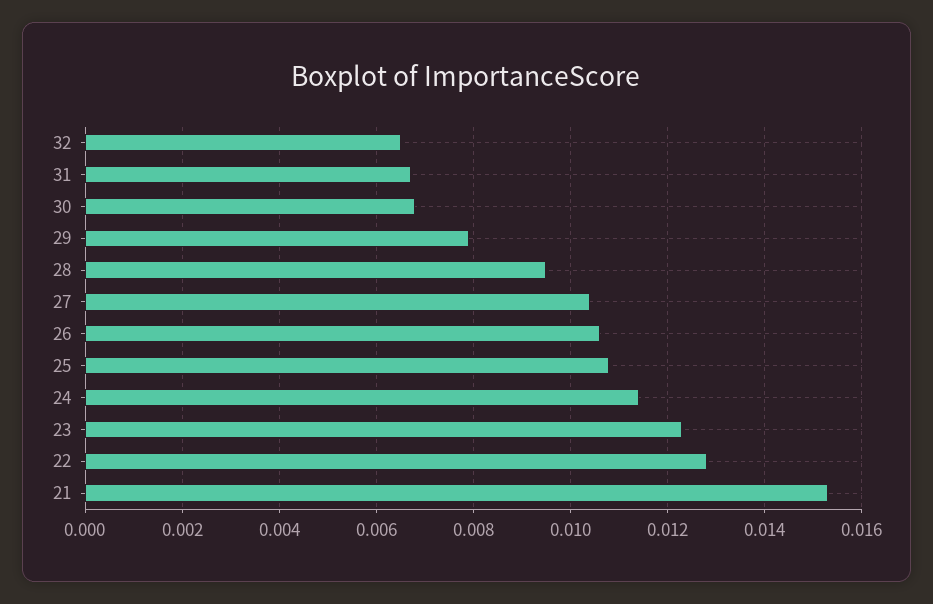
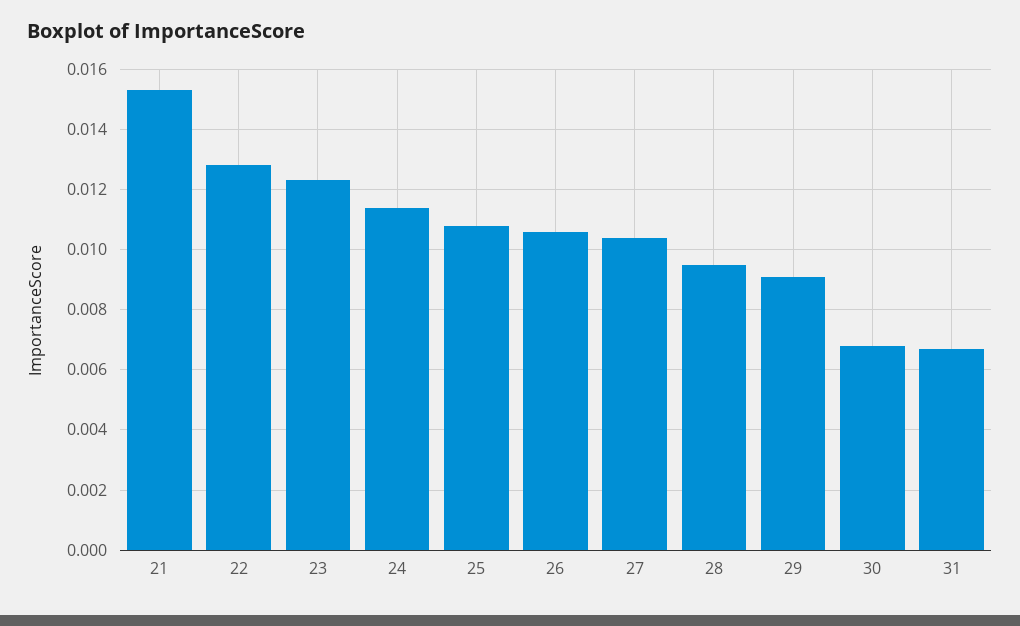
  {
-   "32": 0.0065,
    "31": 0.0065,
    "30": 0.007,
-   "29": 0.008,
+   "29": 0.009,
    "28": 0.0095,
    "27": 0.0105,
    "26": 0.0105,
    "25": 0.011,
    "24": 0.0115,
    "23": 0.0125,
    "22": 0.013,
    "21": 0.0155
  }

